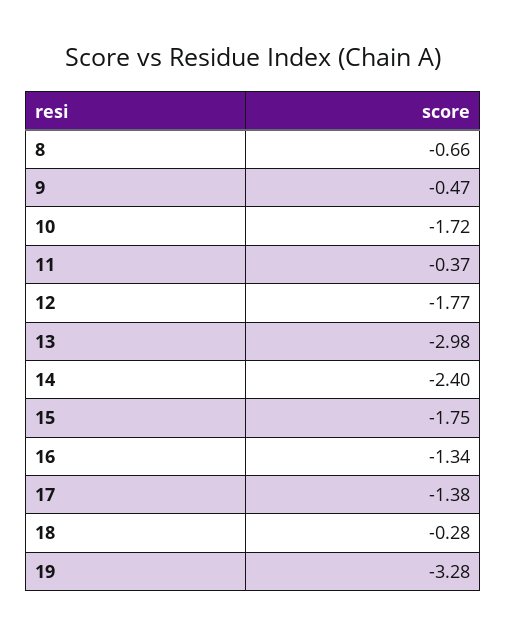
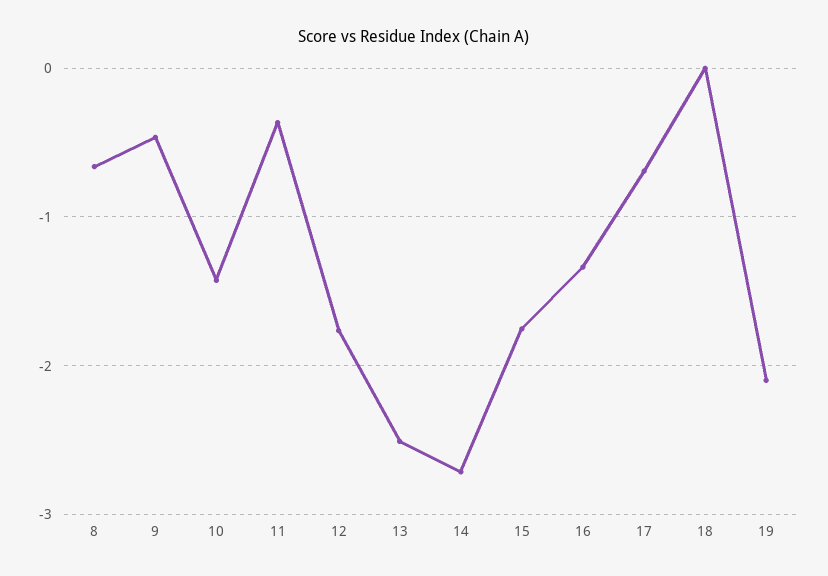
  {
    "8": -0.66,
    "9": -0.47,
-   "10": -1.72,
+   "10": -1.4,
    "11": -0.37,
    "12": -1.77,
-   "13": -2.98,
+   "13": -2.5,
-   "14": -2.4,
+   "14": -2.7,
    "15": -1.75,
    "16": -1.34,
-   "17": -1.38,
+   "17": -0.7,
-   "18": -0.28,
+   "18": 0,
-   "19": -3.28
+   "19": -2.1
  }

